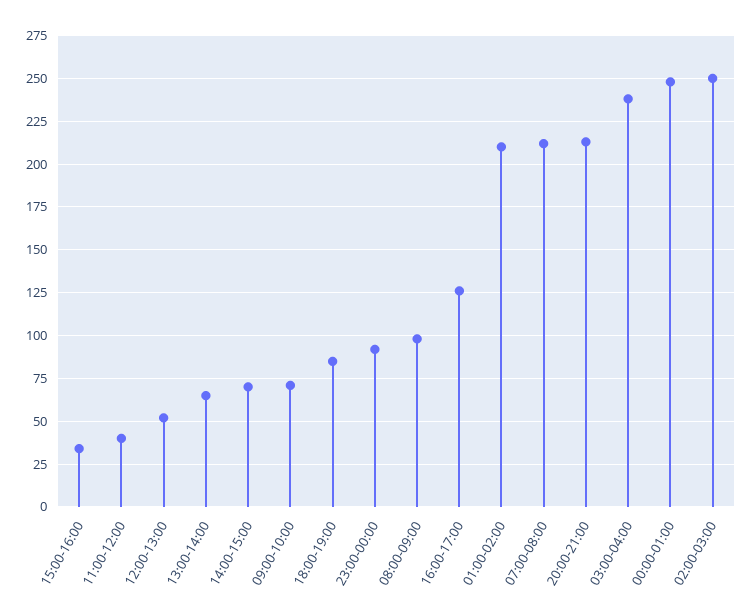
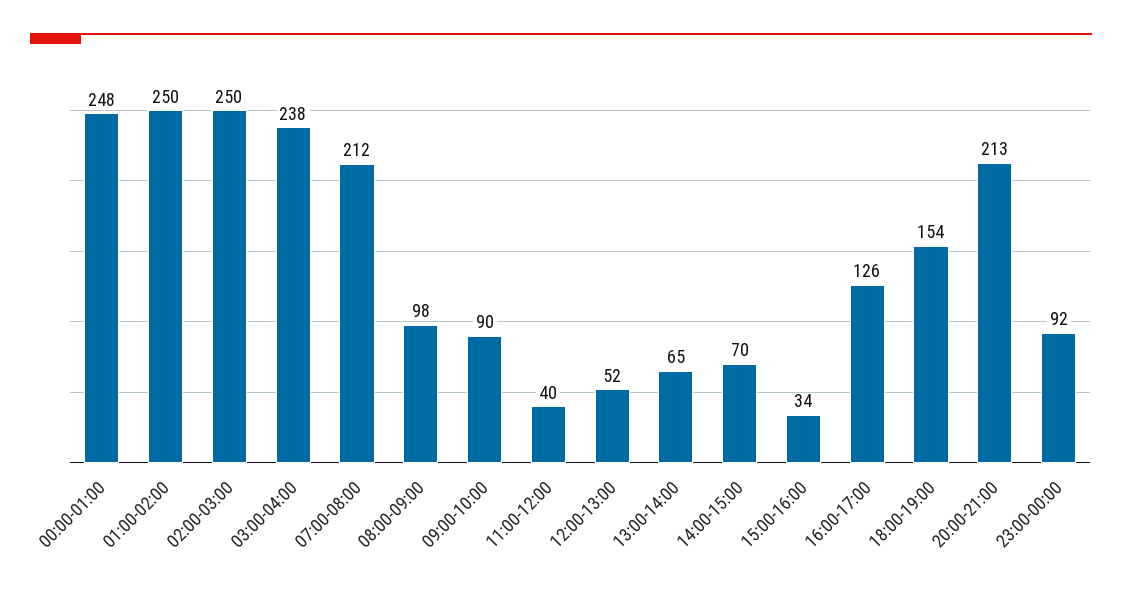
  {
    "15:00-16:00": 34,
    "11:00-12:00": 40,
    "12:00-13:00": 52,
    "13:00-14:00": 65,
    "14:00-15:00": 70,
-   "09:00-10:00": 70,
+   "09:00-10:00": 90,
-   "18:00-19:00": 85,
+   "18:00-19:00": 154,
    "23:00-00:00": 92,
    "08:00-09:00": 98,
    "16:00-17:00": 126,
-   "01:00-02:00": 210,
+   "01:00-02:00": 250,
    "07:00-08:00": 212,
    "20:00-21:00": 213,
    "03:00-04:00": 238,
    "00:00-01:00": 248,
    "02:00-03:00": 250
  }

